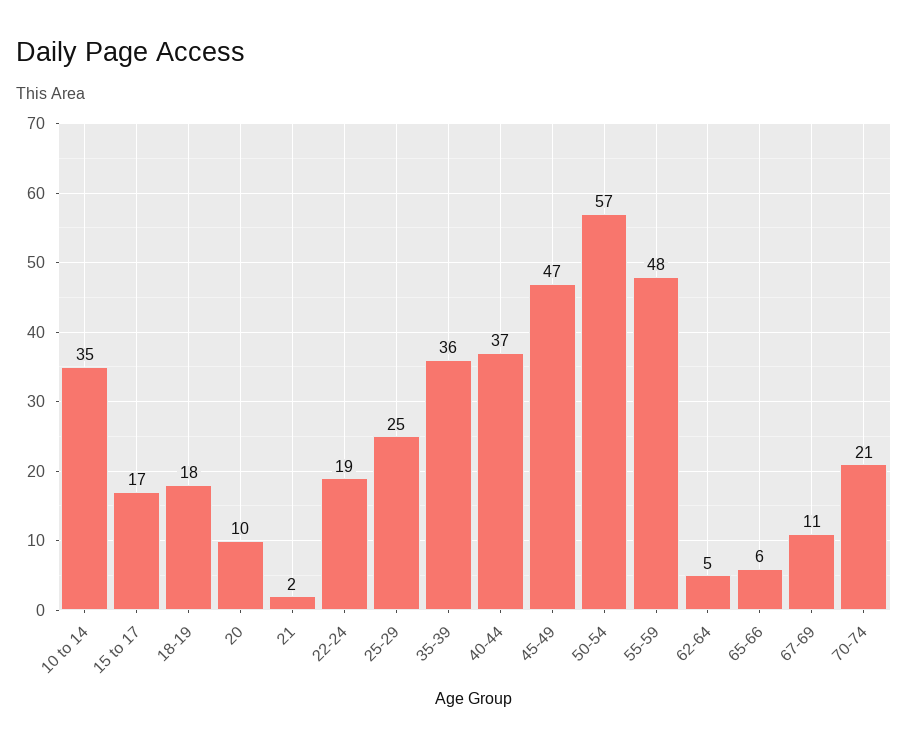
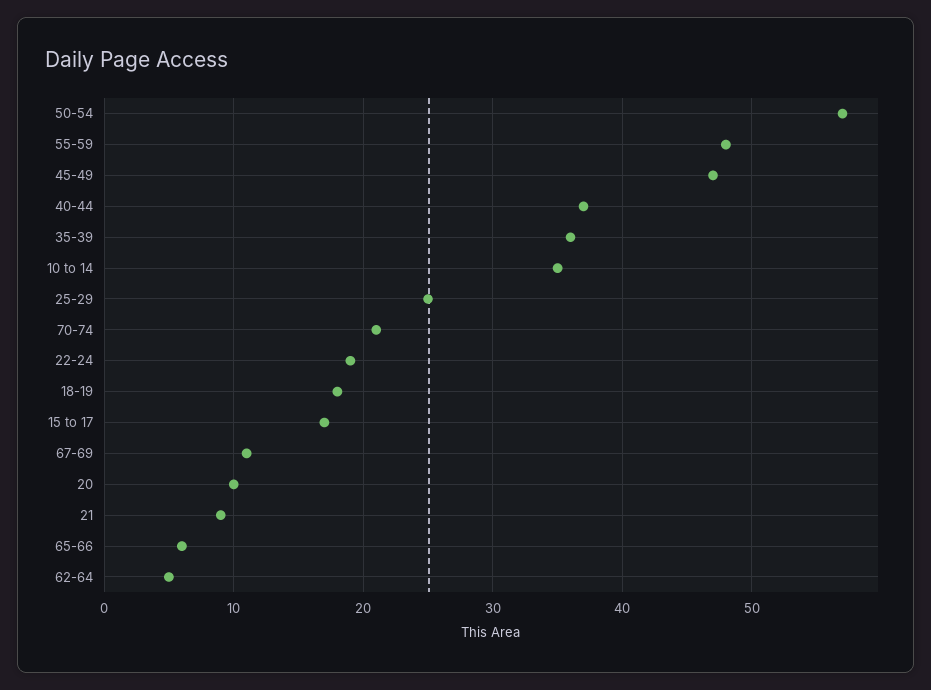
  {
    "10 to 14": 35,
    "15 to 17": 17,
    "18-19": 18,
    "20": 10,
-   "21": 2,
+   "21": 9,
    "22-24": 19,
    "25-29": 25,
    "35-39": 36,
    "40-44": 37,
    "45-49": 47,
    "50-54": 57,
    "55-59": 48,
    "62-64": 5,
    "65-66": 6,
    "67-69": 11,
    "70-74": 21
  }

